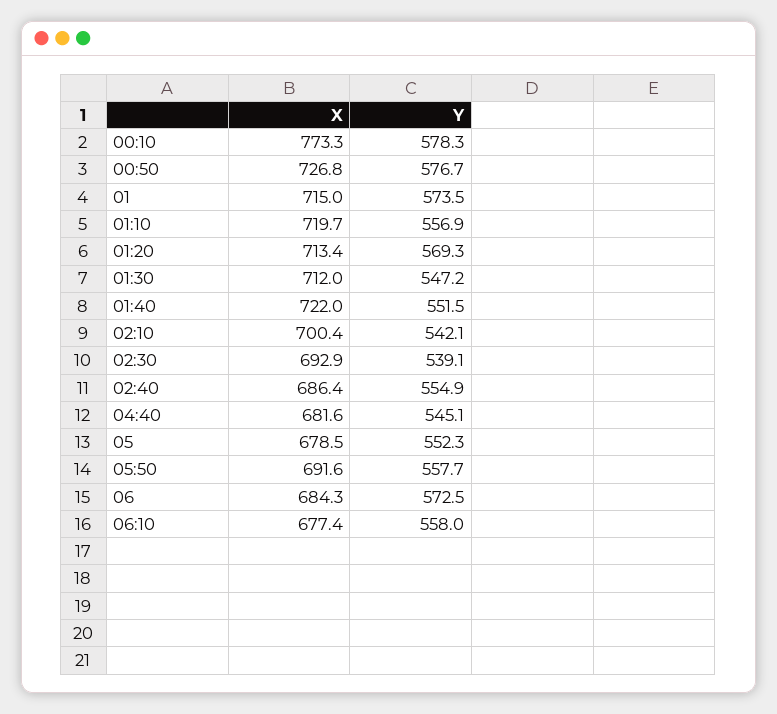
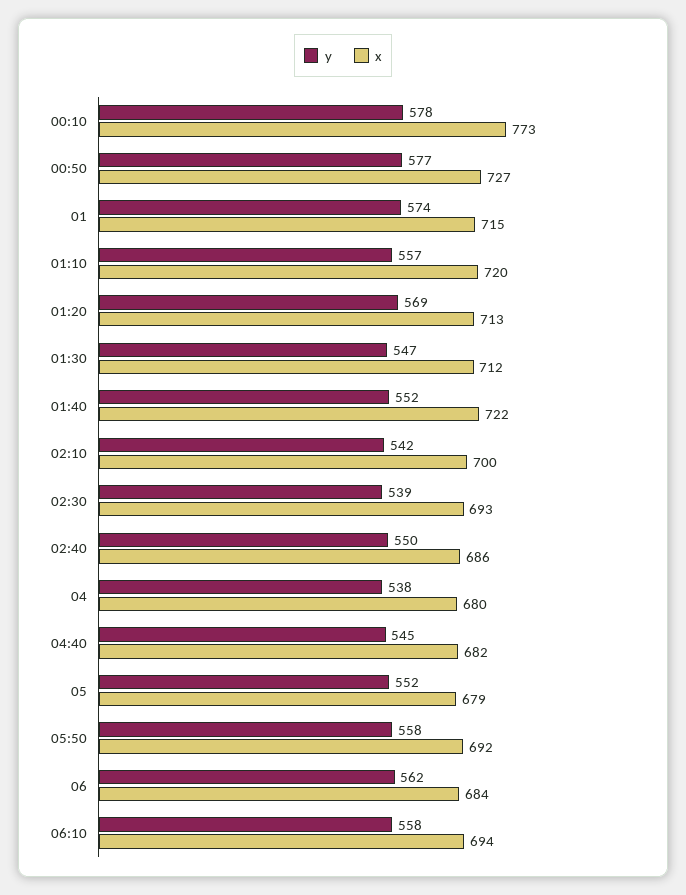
  {
    "X": {
      "00:10": 773.3,
      "00:50": 726.8,
      "01": 715,
      "01:10": 719.7,
      "01:20": 713.4,
      "01:30": 712,
      "01:40": 722,
      "02:10": 700.4,
      "02:30": 692.9,
      "02:40": 686.4,
      "04:40": 681.6,
      "05": 678.5,
      "05:50": 691.6,
      "06": 684.3,
-     "06:10": 677.4
+     "06:10": 694,
+     "04": 680
    },
    "Y": {
      "00:10": 578.3,
      "00:50": 576.7,
      "01": 573.5,
      "01:10": 556.9,
      "01:20": 569.3,
      "01:30": 547.2,
      "01:40": 551.5,
      "02:10": 542.1,
      "02:30": 539.1,
-     "02:40": 554.9,
+     "02:40": 550,
      "04:40": 545.1,
      "05": 552.3,
      "05:50": 557.7,
-     "06": 572.5,
+     "06": 562,
-     "06:10": 558
+     "06:10": 558,
+     "04": 538
    }
  }

